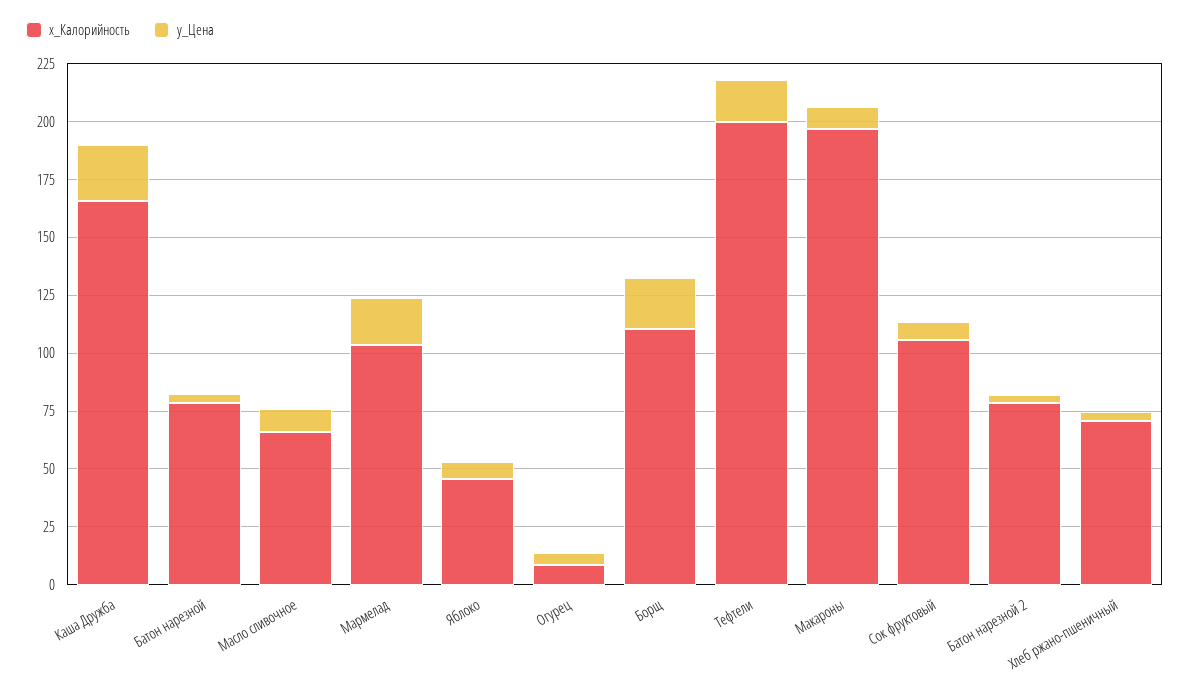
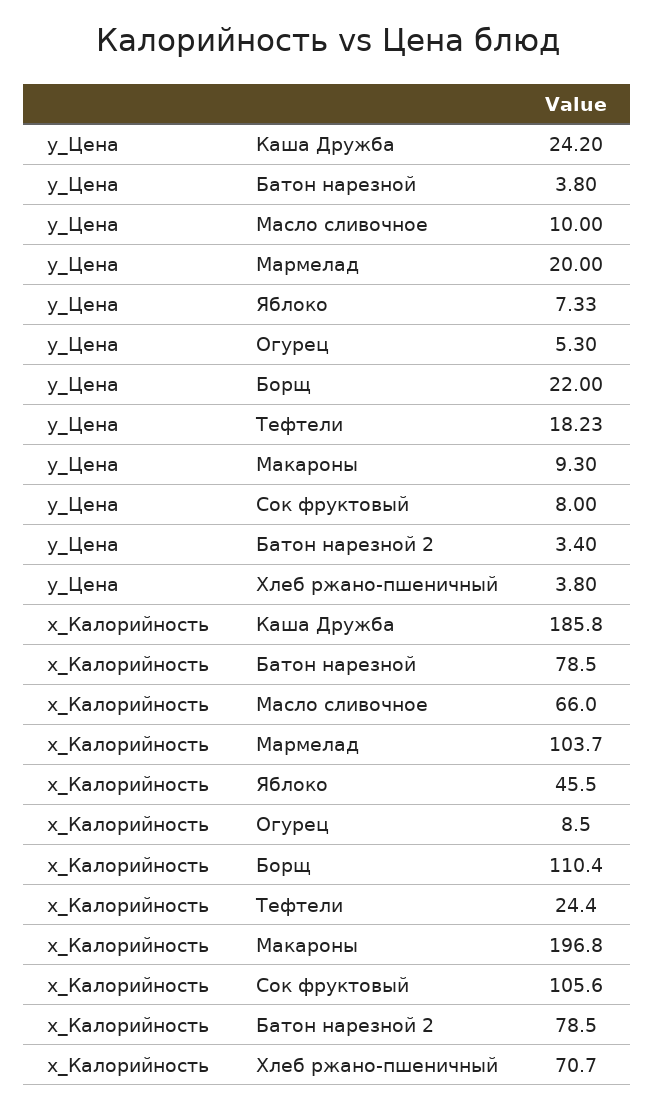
  {
    "x_Калорийность": {
-     "Каша Дружба": 165,
+     "Каша Дружба": 185.8,
      "Батон нарезной": 78.5,
      "Масло сливочное": 66,
      "Мармелад": 103.7,
      "Яблоко": 45.5,
      "Огурец": 8.5,
      "Борщ": 110.4,
-     "Тефтели": 200,
+     "Тефтели": 24.4,
      "Макароны": 196.8,
      "Сок фруктовый": 105.6,
      "Батон нарезной 2": 78.5,
      "Хлеб ржано-пшеничный": 70.7
    },
    "y_Цена": {
      "Каша Дружба": 24.2,
      "Батон нарезной": 3.8,
      "Масло сливочное": 10,
      "Мармелад": 20,
      "Яблоко": 7.33,
      "Огурец": 5.3,
      "Борщ": 22,
      "Тефтели": 18.23,
      "Макароны": 9.3,
      "Сок фруктовый": 8,
      "Батон нарезной 2": 3.4,
      "Хлеб ржано-пшеничный": 3.8
    }
  }

